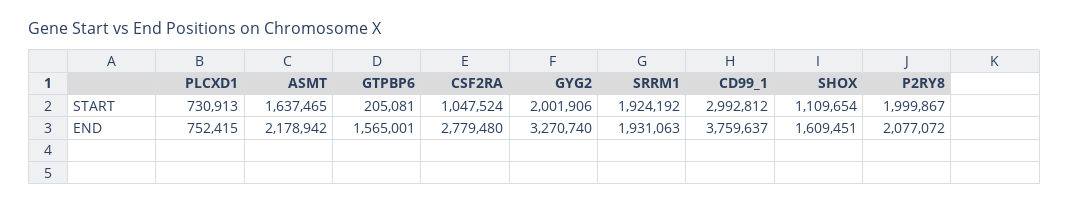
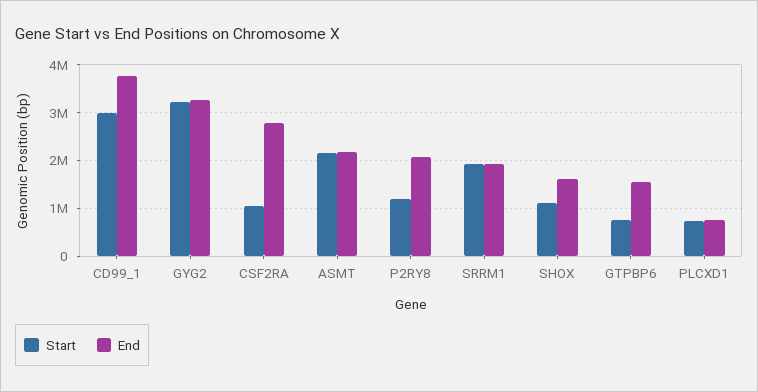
  {
    "START": {
      "PLCXD1": 730913,
-     "ASMT": 1637465,
+     "ASMT": 2200000,
-     "GTPBP6": 205081,
+     "GTPBP6": 800000,
      "CSF2RA": 1047524,
-     "GYG2": 2001906,
+     "GYG2": 3200000,
      "SRRM1": 1924192,
      "CD99_1": 2992812,
      "SHOX": 1109654,
-     "P2RY8": 1999867
+     "P2RY8": 1200000
    },
    "END": {
      "PLCXD1": 752415,
      "ASMT": 2178942,
      "GTPBP6": 1565001,
      "CSF2RA": 2779480,
      "GYG2": 3270740,
      "SRRM1": 1931063,
      "CD99_1": 3759637,
      "SHOX": 1609451,
      "P2RY8": 2077072
    }
  }

